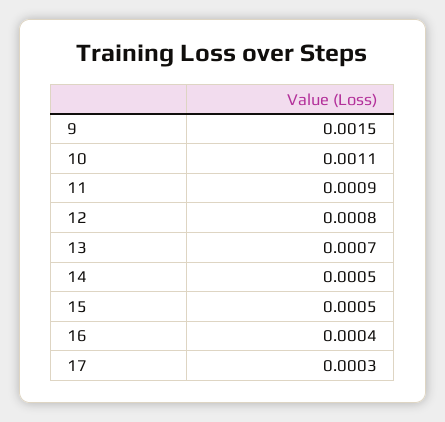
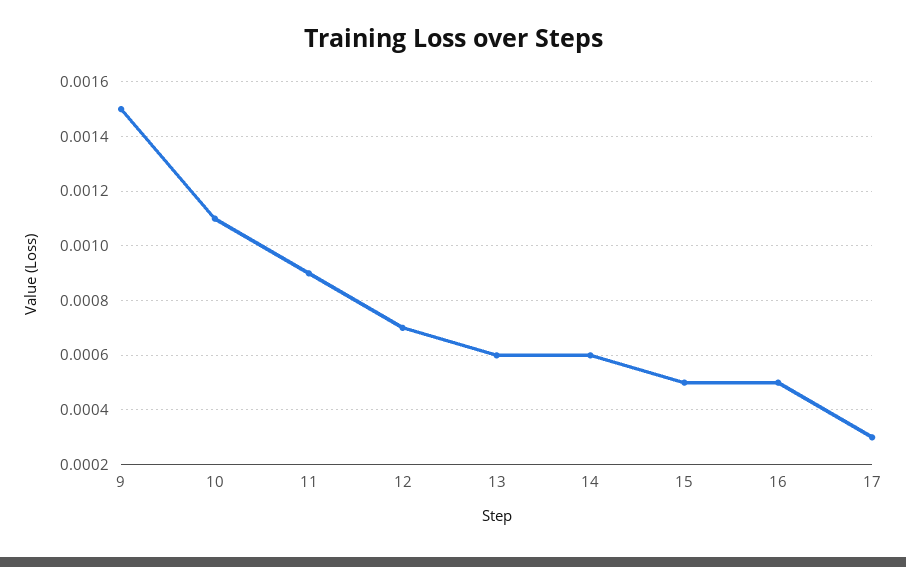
  {
    "9": 0.0015,
    "10": 0.0011,
    "11": 0.0009,
-   "12": 0.0008,
+   "12": 0.0007,
-   "13": 0.0007,
+   "13": 0.0006,
-   "14": 0.0005,
+   "14": 0.0006,
    "15": 0.0005,
-   "16": 0.0004,
+   "16": 0.0005,
    "17": 0.0003
  }

